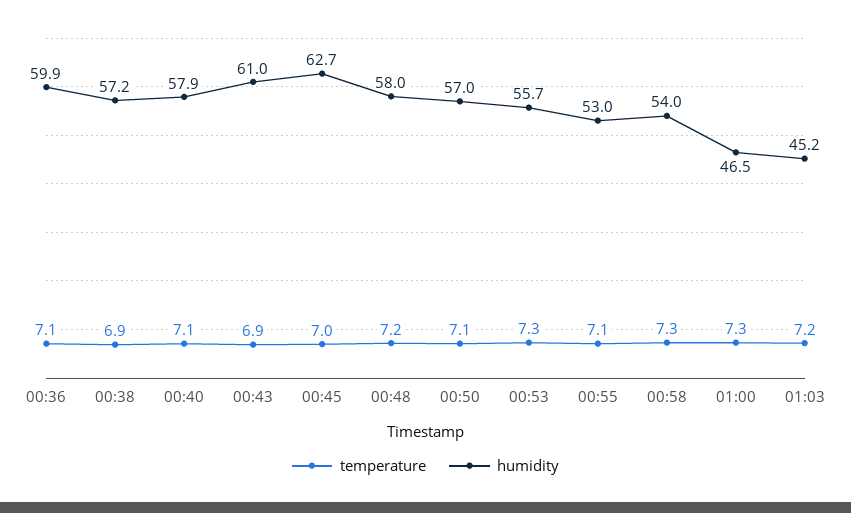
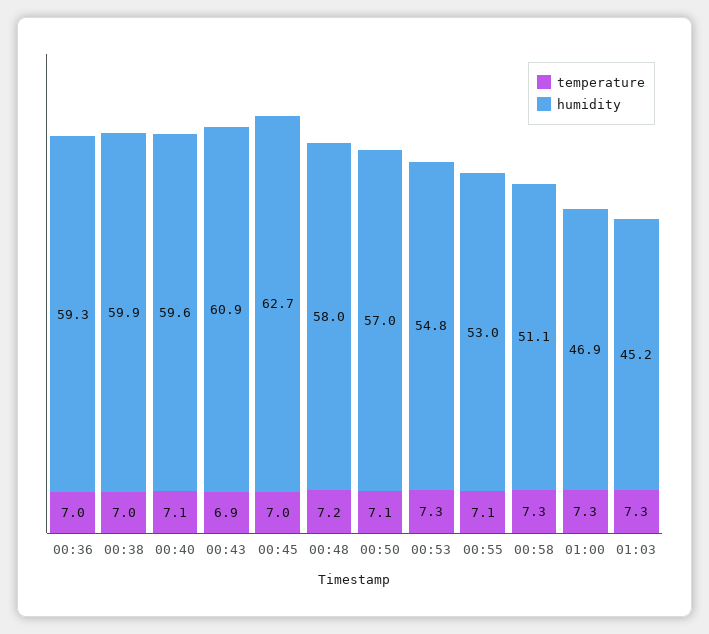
  {
    "temperature": {
-     "00:36": 7.1,
+     "00:36": 7,
-     "00:38": 6.9,
+     "00:38": 7,
      "00:40": 7.1,
      "00:43": 6.9,
      "00:45": 7,
      "00:48": 7.2,
      "00:50": 7.1,
      "00:53": 7.3,
      "00:55": 7.1,
      "00:58": 7.3,
      "01:00": 7.3,
-     "01:03": 7.2
+     "01:03": 7.3
    },
    "humidity": {
-     "00:36": 59.9,
+     "00:36": 59.3,
-     "00:38": 57.2,
+     "00:38": 59.9,
-     "00:40": 57.9,
+     "00:40": 59.6,
-     "00:43": 61,
+     "00:43": 60.9,
      "00:45": 62.7,
      "00:48": 58,
      "00:50": 57,
-     "00:53": 55.7,
+     "00:53": 54.8,
      "00:55": 53,
-     "00:58": 54,
+     "00:58": 51.1,
-     "01:00": 46.5,
+     "01:00": 46.9,
      "01:03": 45.2
    }
  }

